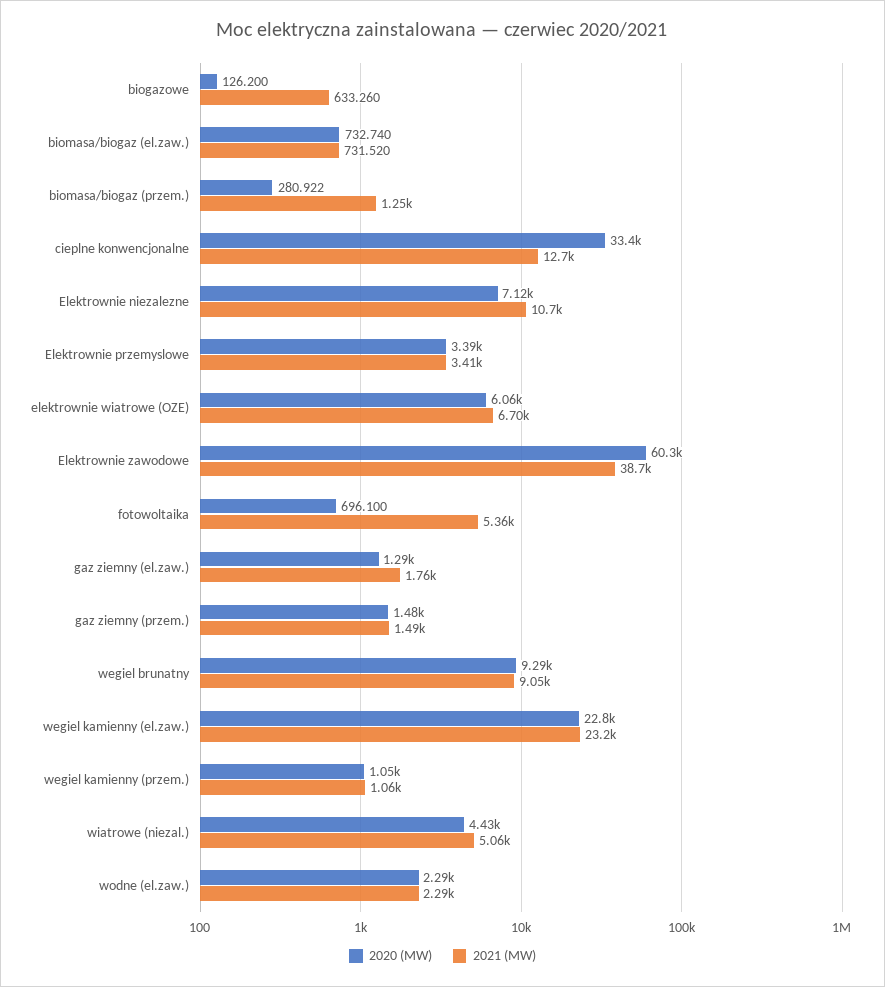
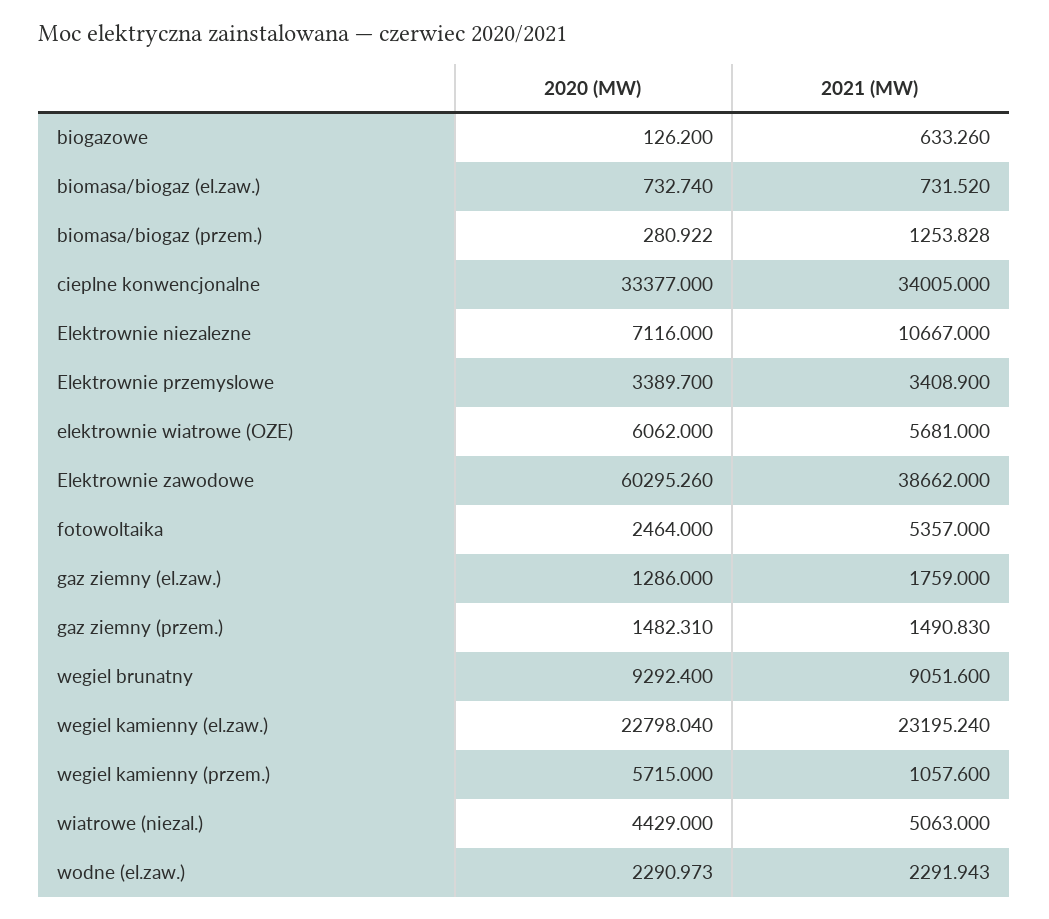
  {
    "2020 (MW)": {
      "biogazowe": 126.2,
      "biomasa/biogaz (el.zaw.)": 732.74,
      "biomasa/biogaz (przem.)": 280.922,
      "cieplne konwencjonalne": 33377,
      "Elektrownie niezalezne": 7116,
      "Elektrownie przemyslowe": 3389.7,
      "elektrownie wiatrowe (OZE)": 6062,
      "Elektrownie zawodowe": 60295.26,
-     "fotowoltaika": 696.1,
+     "fotowoltaika": 2464,
      "gaz ziemny (el.zaw.)": 1286,
      "gaz ziemny (przem.)": 1482.31,
      "wegiel brunatny": 9292.4,
      "wegiel kamienny (el.zaw.)": 22798.04,
-     "wegiel kamienny (przem.)": 1050,
+     "wegiel kamienny (przem.)": 5715,
      "wiatrowe (niezal.)": 4429,
      "wodne (el.zaw.)": 2290.973
    },
    "2021 (MW)": {
      "biogazowe": 633.26,
      "biomasa/biogaz (el.zaw.)": 731.52,
      "biomasa/biogaz (przem.)": 1253.828,
-     "cieplne konwencjonalne": 12700,
+     "cieplne konwencjonalne": 34005,
      "Elektrownie niezalezne": 10667,
      "Elektrownie przemyslowe": 3408.9,
-     "elektrownie wiatrowe (OZE)": 6700,
+     "elektrownie wiatrowe (OZE)": 5681,
      "Elektrownie zawodowe": 38662,
      "fotowoltaika": 5357,
      "gaz ziemny (el.zaw.)": 1759,
      "gaz ziemny (przem.)": 1490.83,
      "wegiel brunatny": 9051.6,
      "wegiel kamienny (el.zaw.)": 23195.24,
      "wegiel kamienny (przem.)": 1057.6,
      "wiatrowe (niezal.)": 5063,
      "wodne (el.zaw.)": 2291.943
    }
  }

